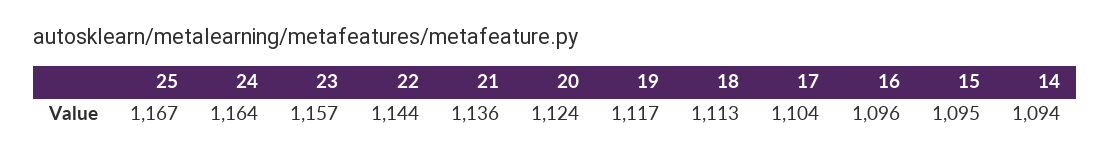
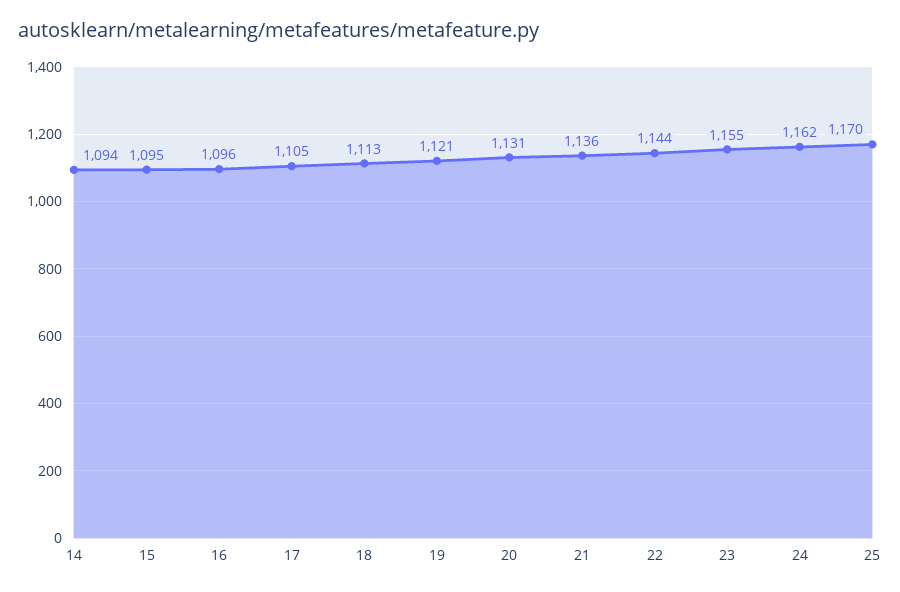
  {
-   "25": 1167,
+   "25": 1170,
-   "24": 1164,
+   "24": 1162,
-   "23": 1157,
+   "23": 1155,
    "22": 1144,
    "21": 1136,
-   "20": 1124,
+   "20": 1131,
-   "19": 1117,
+   "19": 1121,
    "18": 1113,
-   "17": 1104,
+   "17": 1105,
    "16": 1096,
    "15": 1095,
    "14": 1094
  }

